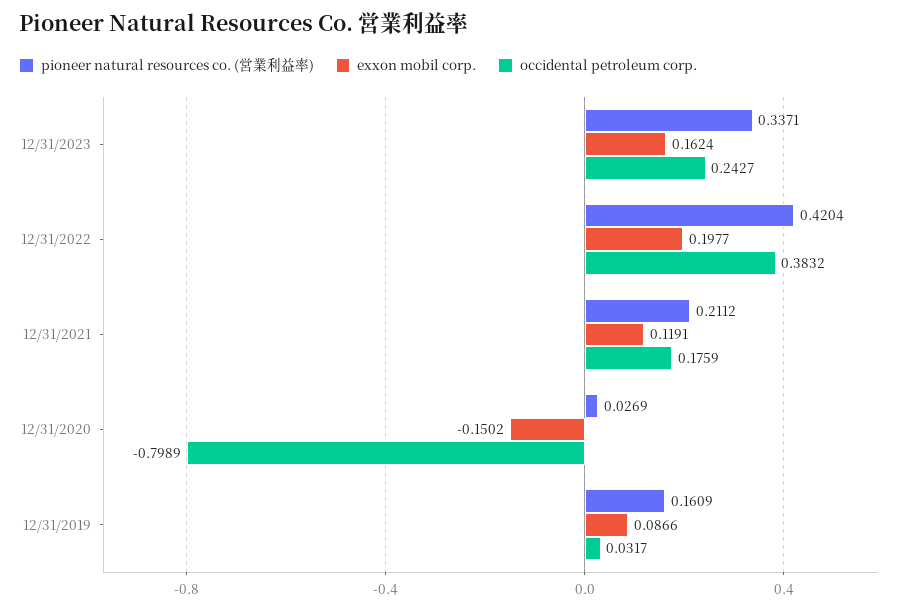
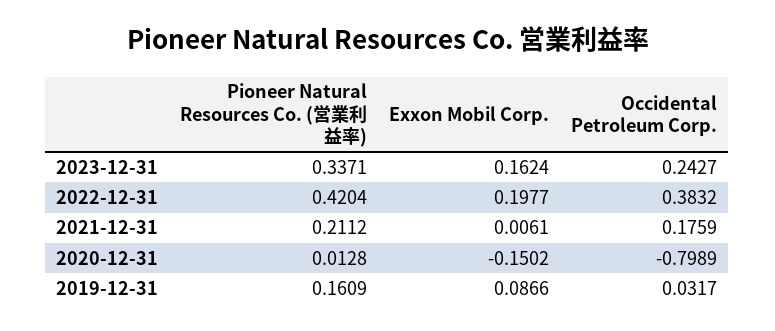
  {
    "pioneer natural resources co. (営業利益率)": {
      "12/31/2023": 0.3371,
      "12/31/2022": 0.4204,
      "12/31/2021": 0.2112,
-     "12/31/2020": 0.0269,
+     "12/31/2020": 0.0128,
      "12/31/2019": 0.1609
    },
    "exxon mobil corp.": {
      "12/31/2023": 0.1624,
      "12/31/2022": 0.1977,
-     "12/31/2021": 0.1191,
+     "12/31/2021": 0.0061,
      "12/31/2020": -0.1502,
      "12/31/2019": 0.0866
    },
    "occidental petroleum corp.": {
      "12/31/2023": 0.2427,
      "12/31/2022": 0.3832,
      "12/31/2021": 0.1759,
      "12/31/2020": -0.7989,
      "12/31/2019": 0.0317
    }
  }

